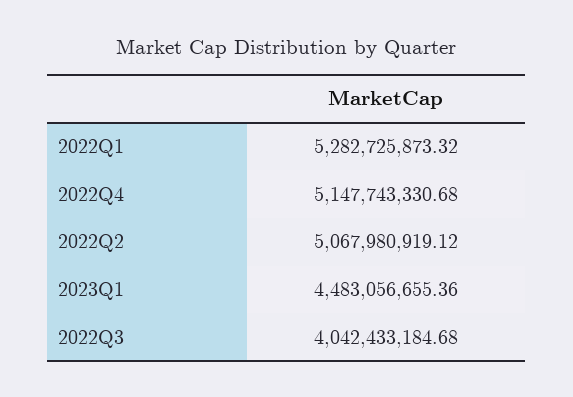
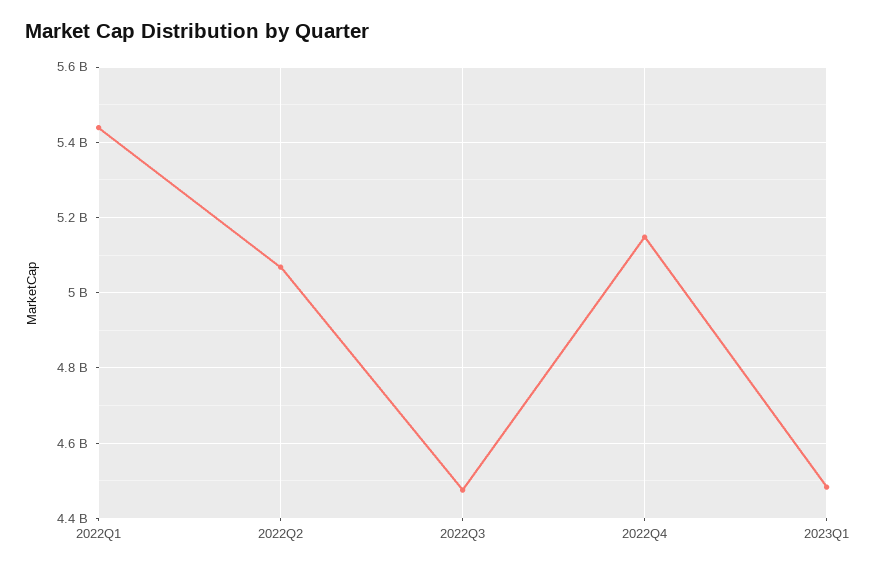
  {
-   "2022Q1": 5282725873.32,
+   "2022Q1": 5440000000,
    "2022Q4": 5147743330.68,
    "2022Q2": 5067980919.12,
    "2023Q1": 4483056655.36,
-   "2022Q3": 4042433184.68
+   "2022Q3": 4480000000
  }

